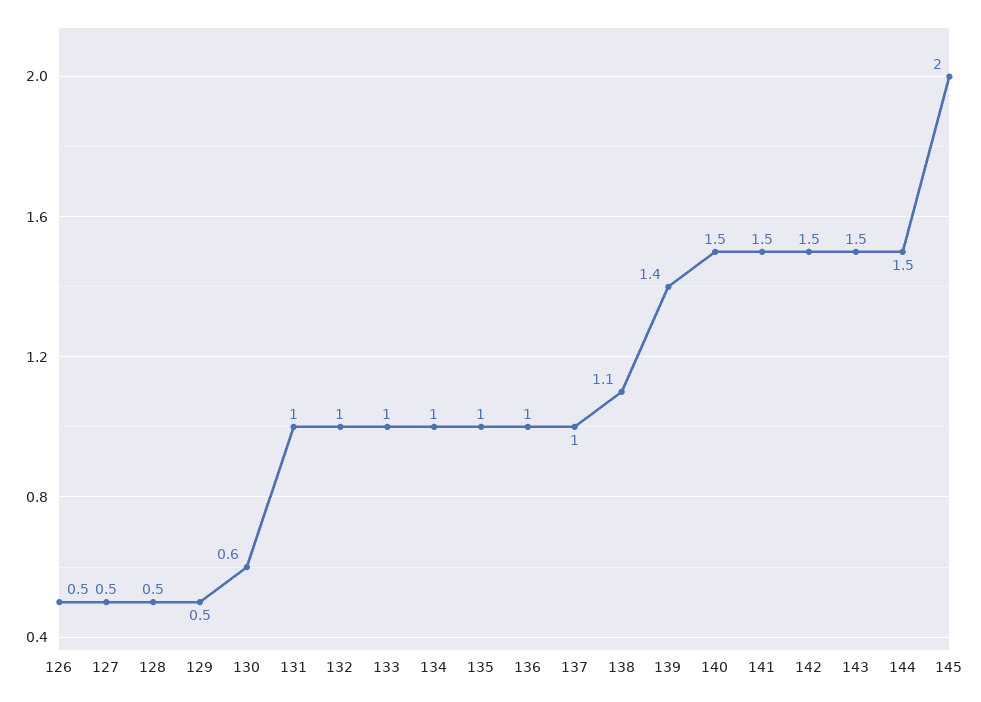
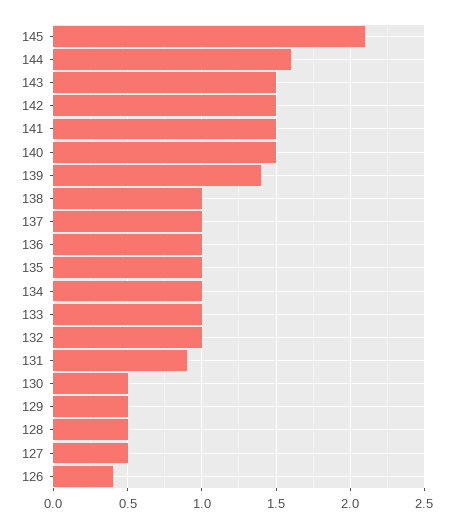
  {
-   "126": 0.5,
+   "126": 0.4,
    "127": 0.5,
    "128": 0.5,
    "129": 0.5,
-   "130": 0.6,
+   "130": 0.5,
-   "131": 1,
+   "131": 0.9,
    "132": 1,
    "133": 1,
    "134": 1,
    "135": 1,
    "136": 1,
    "137": 1,
-   "138": 1.1,
+   "138": 1,
    "139": 1.4,
    "140": 1.5,
    "141": 1.5,
    "142": 1.5,
    "143": 1.5,
-   "144": 1.5,
+   "144": 1.6,
-   "145": 2
+   "145": 2.1
  }

